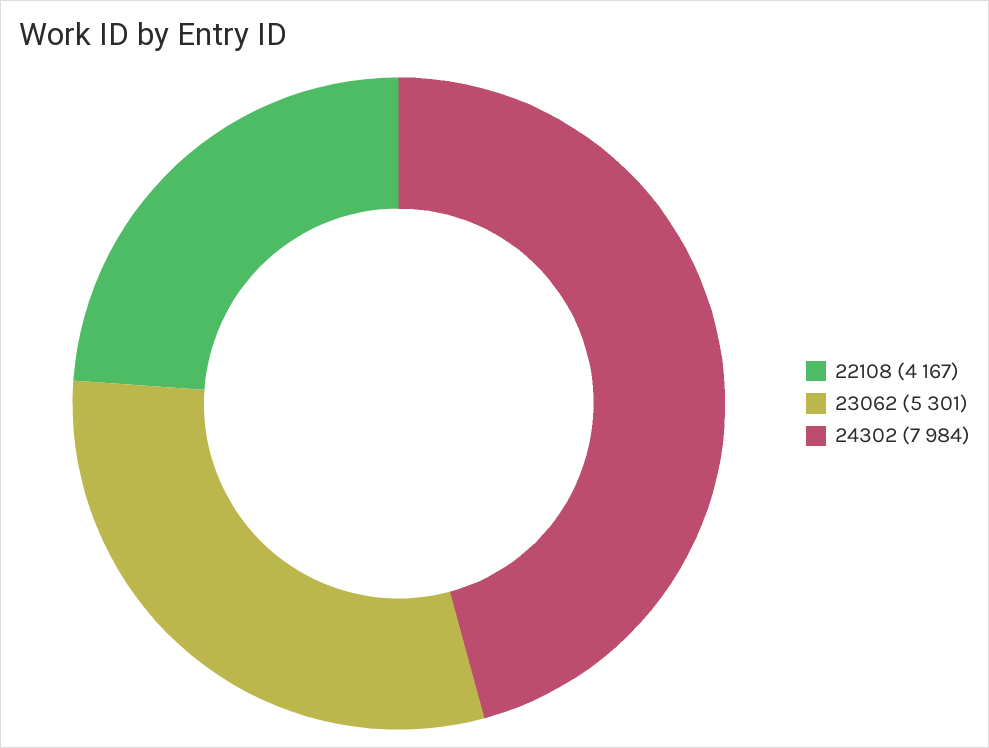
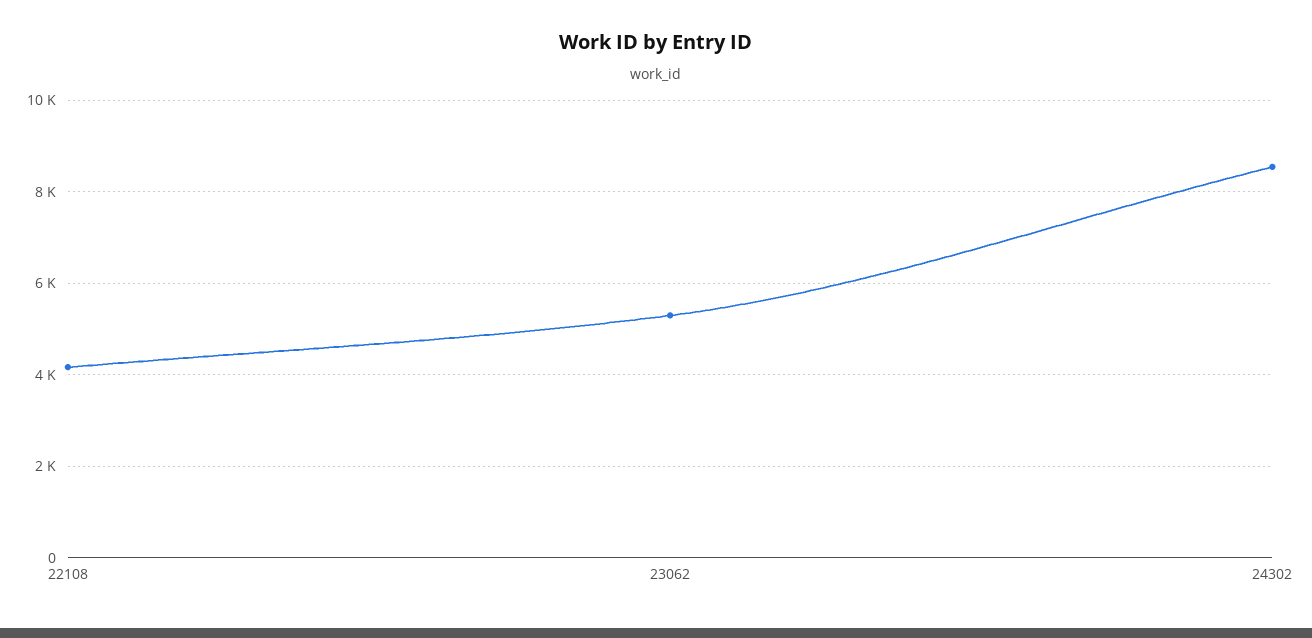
  {
    "22108": 4167,
    "23062": 5301,
-   "24302": 7984
+   "24302": 8600
  }

